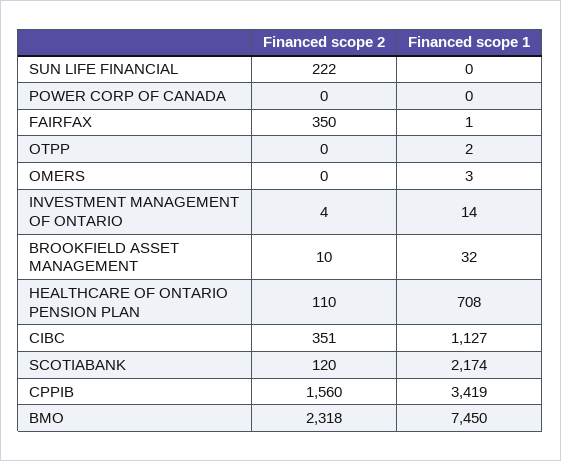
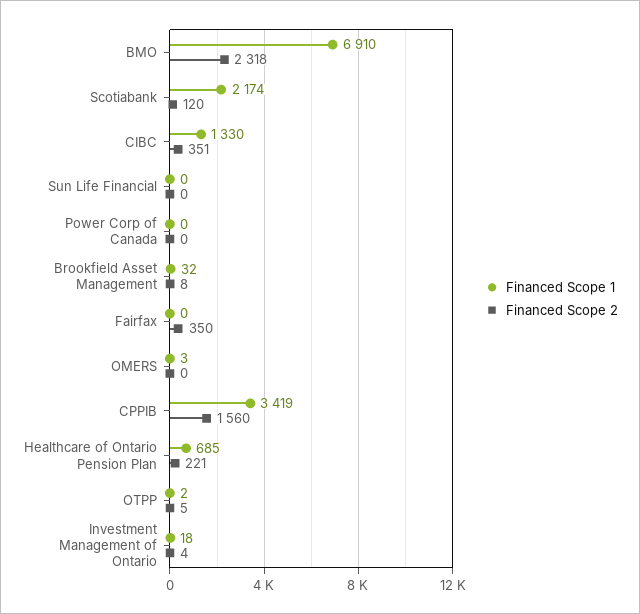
  {
    "Financed scope 2": {
-     "SUN LIFE FINANCIAL": 222,
+     "SUN LIFE FINANCIAL": 0,
      "POWER CORP OF CANADA": 0,
      "FAIRFAX": 350,
-     "OTPP": 0,
+     "OTPP": 5,
      "OMERS": 0,
      "INVESTMENT MANAGEMENT OF ONTARIO": 4,
-     "BROOKFIELD ASSET MANAGEMENT": 10,
+     "BROOKFIELD ASSET MANAGEMENT": 8,
-     "HEALTHCARE OF ONTARIO PENSION PLAN": 110,
+     "HEALTHCARE OF ONTARIO PENSION PLAN": 221,
      "CIBC": 351,
      "SCOTIABANK": 120,
      "CPPIB": 1560,
      "BMO": 2318
    },
    "Financed scope 1": {
      "SUN LIFE FINANCIAL": 0,
      "POWER CORP OF CANADA": 0,
-     "FAIRFAX": 1,
+     "FAIRFAX": 0,
      "OTPP": 2,
      "OMERS": 3,
-     "INVESTMENT MANAGEMENT OF ONTARIO": 14,
+     "INVESTMENT MANAGEMENT OF ONTARIO": 18,
      "BROOKFIELD ASSET MANAGEMENT": 32,
-     "HEALTHCARE OF ONTARIO PENSION PLAN": 708,
+     "HEALTHCARE OF ONTARIO PENSION PLAN": 685,
-     "CIBC": 1127,
+     "CIBC": 1330,
      "SCOTIABANK": 2174,
      "CPPIB": 3419,
-     "BMO": 7450
+     "BMO": 6910
    }
  }

